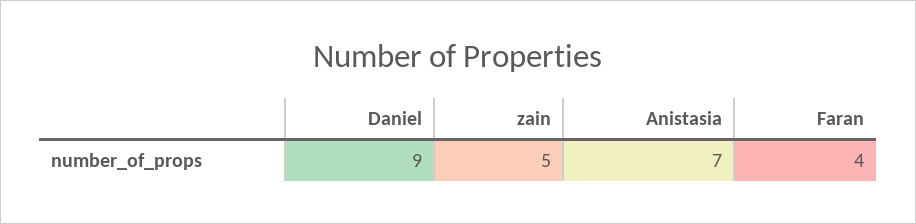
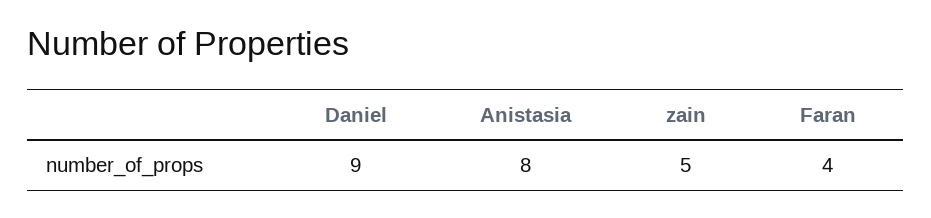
  {
    "Daniel": 9,
    "zain": 5,
-   "Anistasia": 7,
+   "Anistasia": 8,
    "Faran": 4
  }

